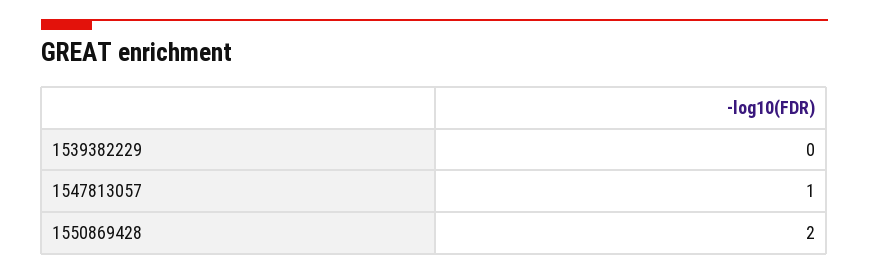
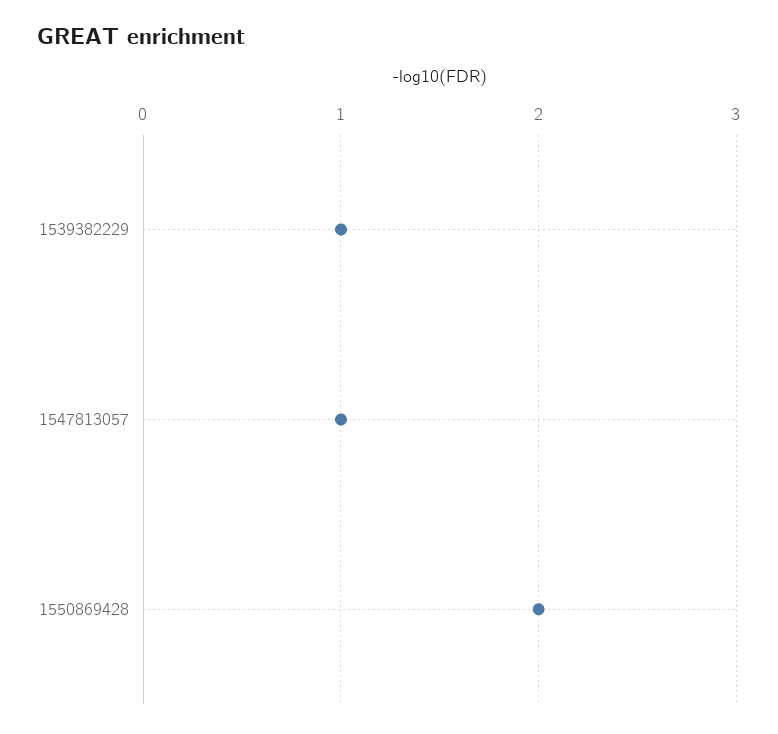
  {
-   "1539382229": 0,
+   "1539382229": 1,
    "1547813057": 1,
    "1550869428": 2
  }

